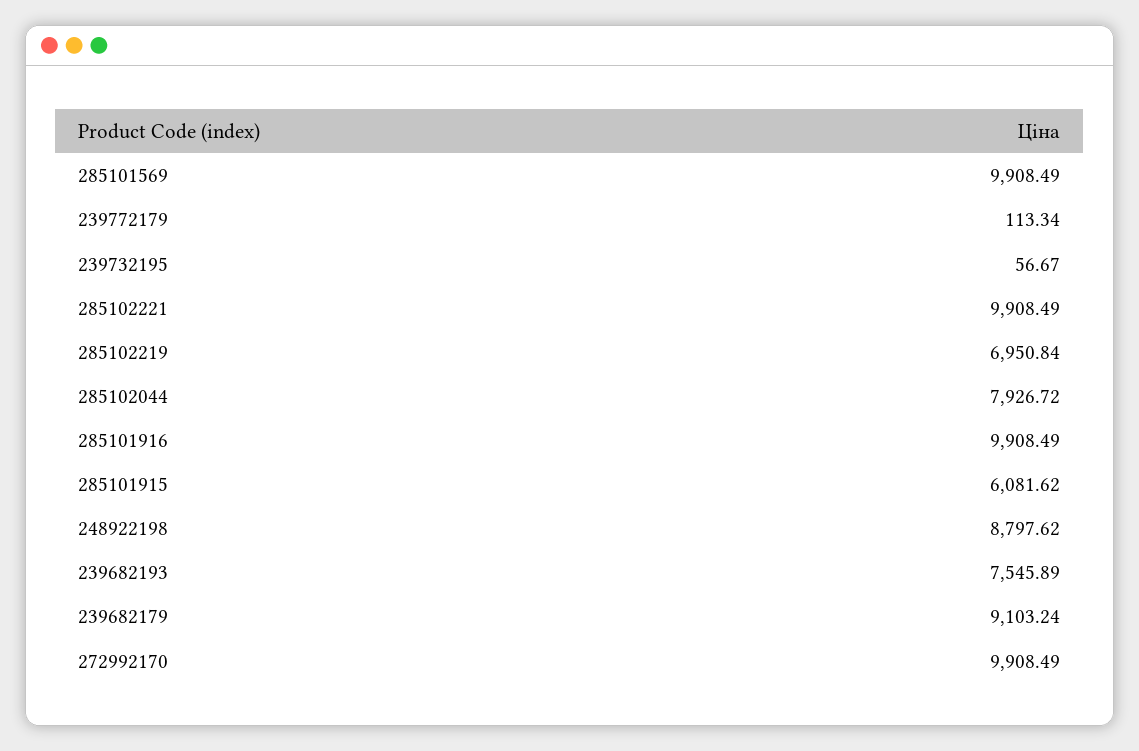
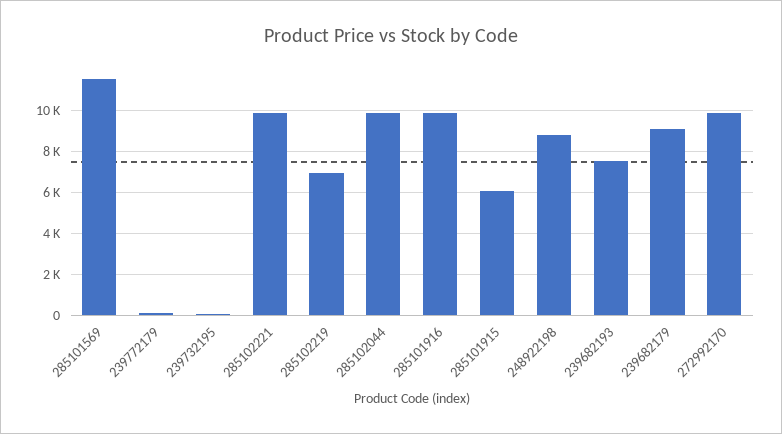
  {
-   "285101569": 9908.49,
+   "285101569": 11500,
    "239772179": 113.34,
    "239732195": 56.67,
    "285102221": 9908.49,
    "285102219": 6950.84,
-   "285102044": 7926.72,
+   "285102044": 10000,
    "285101916": 9908.49,
    "285101915": 6081.62,
    "248922198": 8797.62,
    "239682193": 7545.89,
    "239682179": 9103.24,
    "272992170": 9908.49
  }

